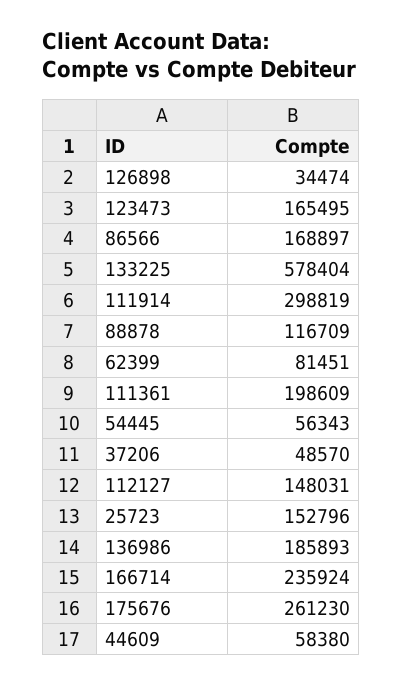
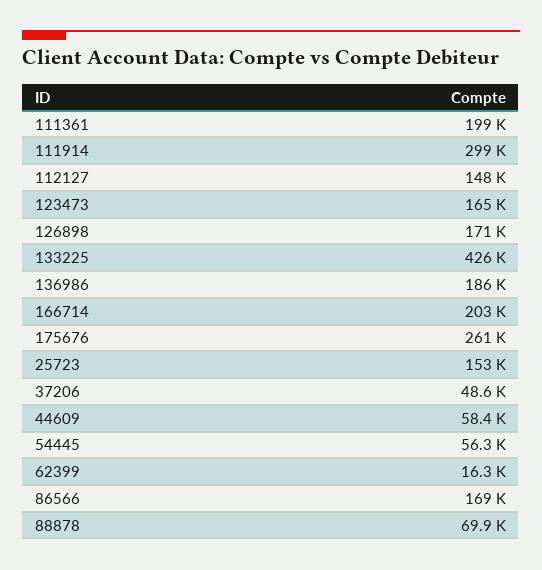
  {
-   "126898": 34474,
+   "126898": 171000,
    "123473": 165495,
    "86566": 168897,
-   "133225": 578404,
+   "133225": 426000,
    "111914": 298819,
-   "88878": 116709,
+   "88878": 69900,
-   "62399": 81451,
+   "62399": 16300,
    "111361": 198609,
    "54445": 56343,
    "37206": 48570,
    "112127": 148031,
    "25723": 152796,
    "136986": 185893,
-   "166714": 235924,
+   "166714": 203000,
    "175676": 261230,
    "44609": 58380
  }

